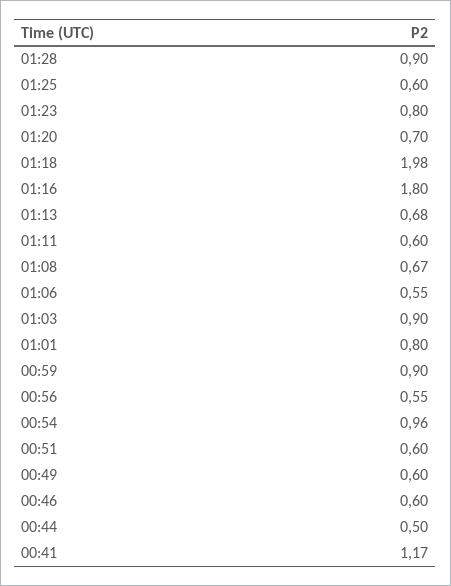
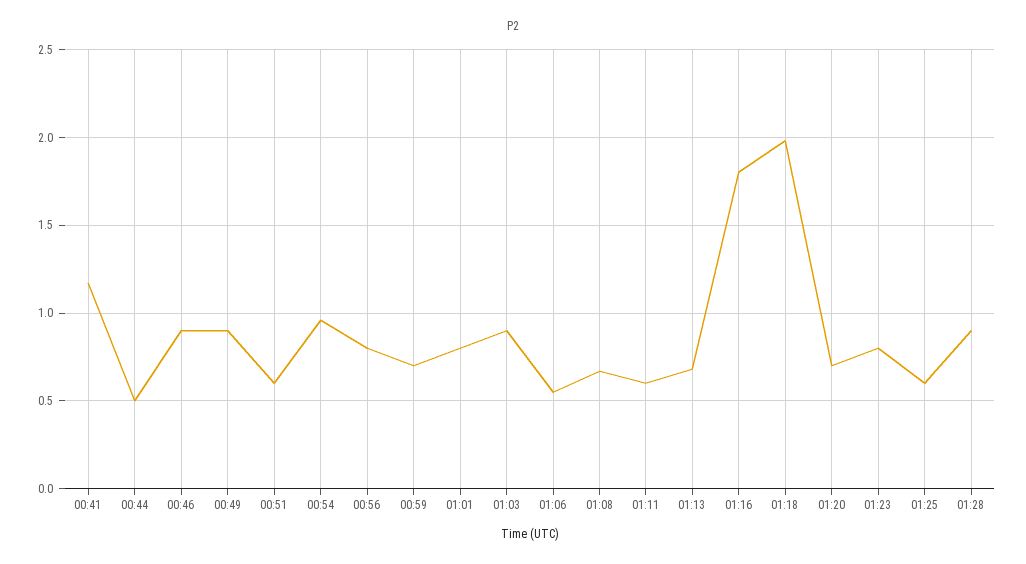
  {
    "01:28": 0.9,
    "01:25": 0.6,
    "01:23": 0.8,
    "01:20": 0.7,
    "01:18": 1.98,
    "01:16": 1.8,
    "01:13": 0.68,
    "01:11": 0.6,
    "01:08": 0.67,
    "01:06": 0.55,
    "01:03": 0.9,
    "01:01": 0.8,
-   "00:59": 0.9,
+   "00:59": 0.7,
-   "00:56": 0.55,
+   "00:56": 0.8,
    "00:54": 0.96,
    "00:51": 0.6,
-   "00:49": 0.6,
+   "00:49": 0.9,
-   "00:46": 0.6,
+   "00:46": 0.9,
    "00:44": 0.5,
    "00:41": 1.17
  }

